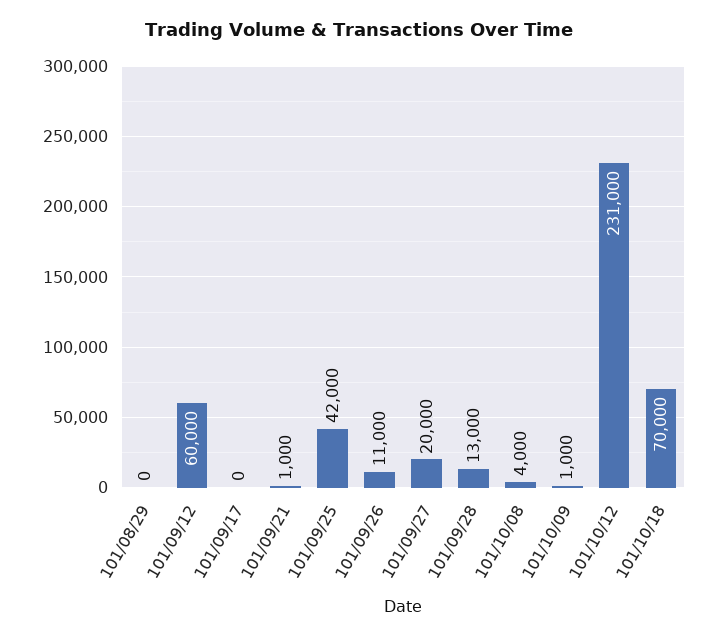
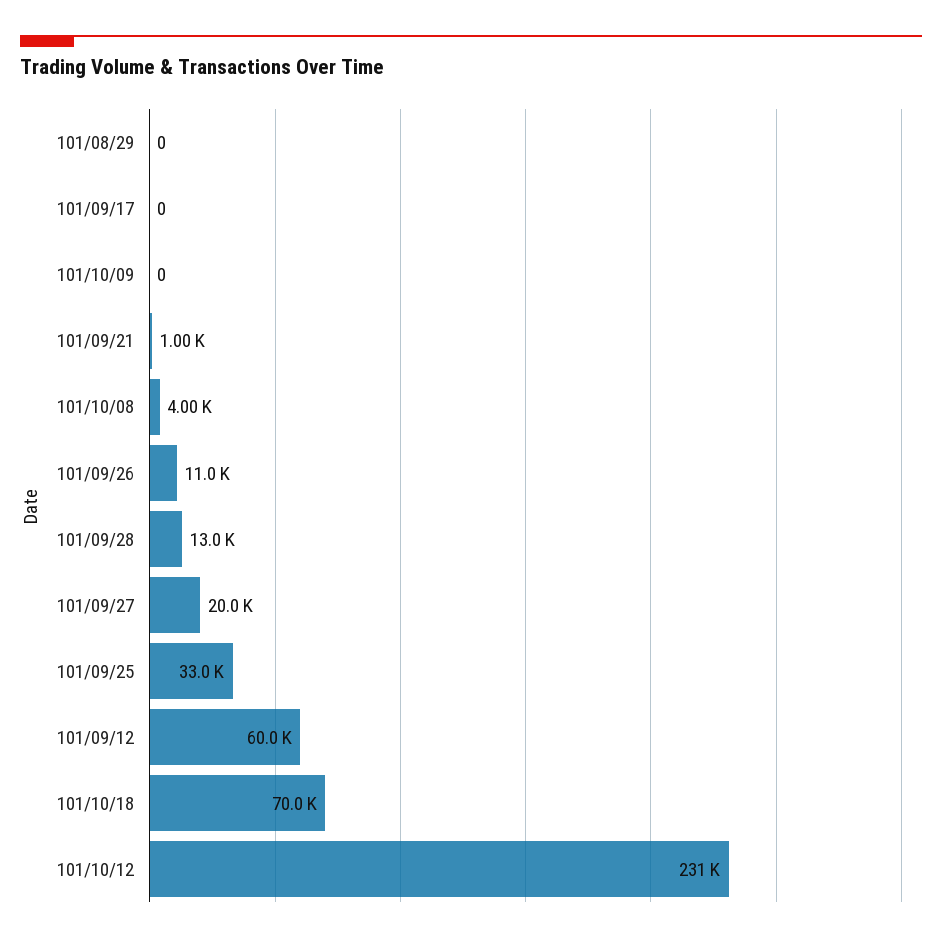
  {
    "101/08/29": 0,
    "101/09/12": 60000,
    "101/09/17": 0,
    "101/09/21": 1000,
-   "101/09/25": 42000,
+   "101/09/25": 33000,
    "101/09/26": 11000,
    "101/09/27": 20000,
    "101/09/28": 13000,
    "101/10/08": 4000,
-   "101/10/09": 1000,
+   "101/10/09": 0,
    "101/10/12": 231000,
    "101/10/18": 70000
  }

